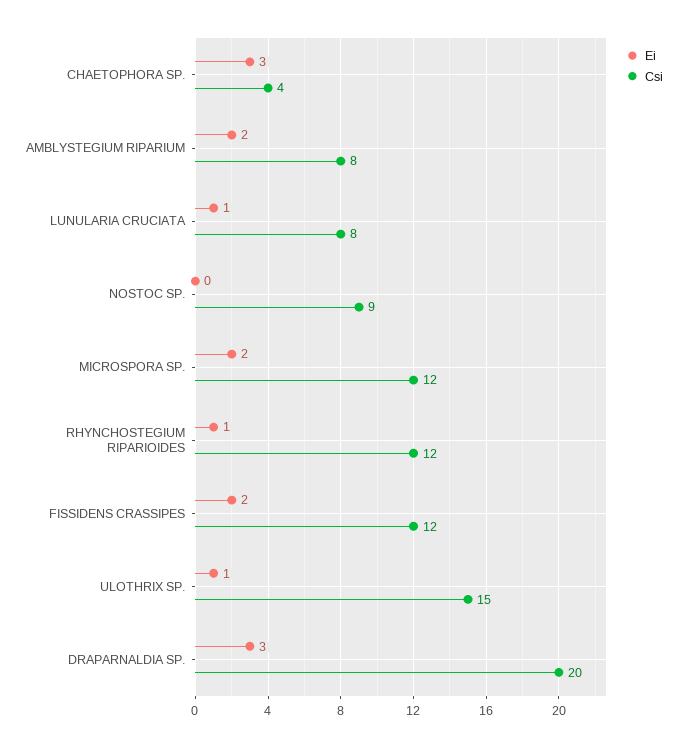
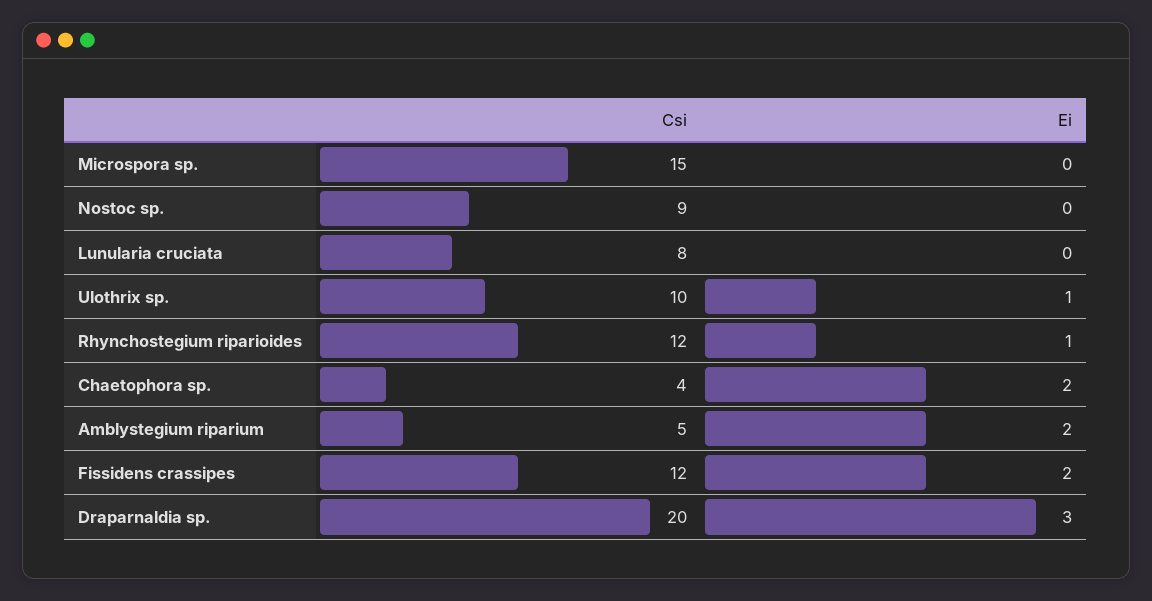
  {
    "Ei": {
-     "CHAETOPHORA SP.": 3,
+     "CHAETOPHORA SP.": 2,
      "AMBLYSTEGIUM RIPARIUM": 2,
-     "LUNULARIA CRUCIATA": 1,
+     "LUNULARIA CRUCIATA": 0,
      "NOSTOC SP.": 0,
-     "MICROSPORA SP.": 2,
+     "MICROSPORA SP.": 0,
      "RHYNCHOSTEGIUM RIPARIOIDES": 1,
      "FISSIDENS CRASSIPES": 2,
      "ULOTHRIX SP.": 1,
      "DRAPARNALDIA SP.": 3
    },
    "Csi": {
      "CHAETOPHORA SP.": 4,
-     "AMBLYSTEGIUM RIPARIUM": 8,
+     "AMBLYSTEGIUM RIPARIUM": 5,
      "LUNULARIA CRUCIATA": 8,
      "NOSTOC SP.": 9,
-     "MICROSPORA SP.": 12,
+     "MICROSPORA SP.": 15,
      "RHYNCHOSTEGIUM RIPARIOIDES": 12,
      "FISSIDENS CRASSIPES": 12,
-     "ULOTHRIX SP.": 15,
+     "ULOTHRIX SP.": 10,
      "DRAPARNALDIA SP.": 20
    }
  }

